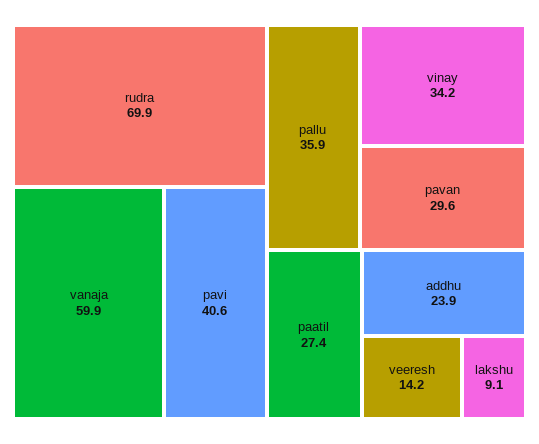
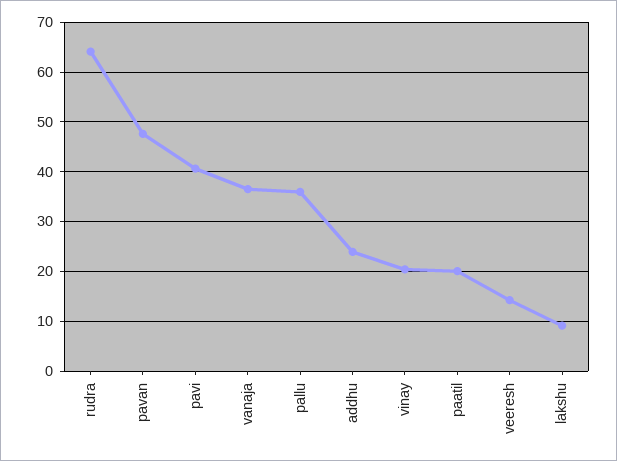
  {
-   "rudra": 69.9,
+   "rudra": 64,
-   "vanaja": 59.9,
+   "vanaja": 36,
    "pavi": 40.6,
    "pallu": 35.9,
-   "vinay": 34.2,
+   "vinay": 20,
-   "pavan": 29.6,
+   "pavan": 48,
-   "paatil": 27.4,
+   "paatil": 20,
    "addhu": 23.9,
    "veeresh": 14.2,
    "lakshu": 9.1
  }

